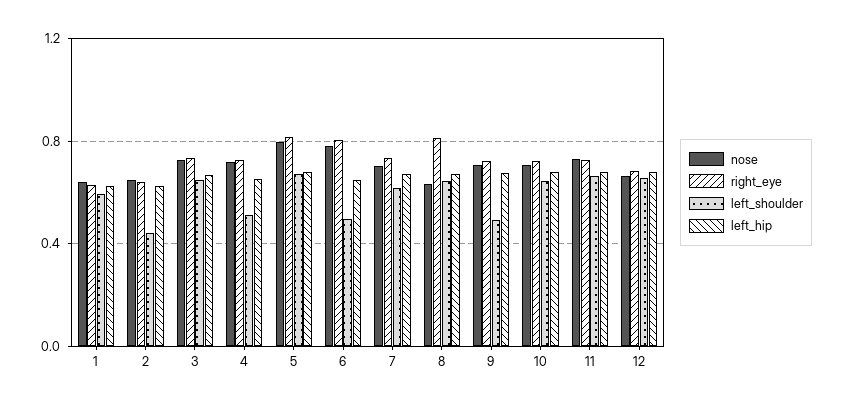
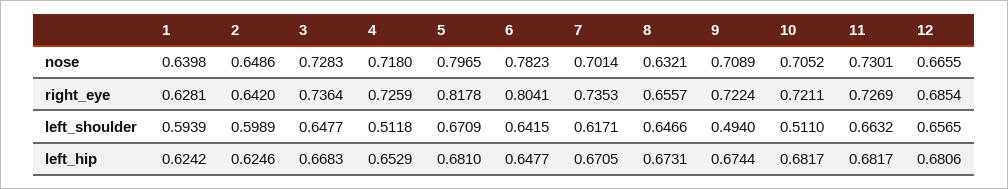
  {
    "nose": {
      "1": 0.6398,
      "2": 0.6486,
      "3": 0.7283,
      "4": 0.718,
      "5": 0.7965,
      "6": 0.7823,
      "7": 0.7014,
      "8": 0.6321,
      "9": 0.7089,
      "10": 0.7052,
      "11": 0.7301,
      "12": 0.6655
    },
    "right_eye": {
      "1": 0.6281,
      "2": 0.642,
      "3": 0.7364,
      "4": 0.7259,
      "5": 0.8178,
      "6": 0.8041,
      "7": 0.7353,
-     "8": 0.8,
+     "8": 0.6557,
      "9": 0.7224,
      "10": 0.7211,
      "11": 0.7269,
      "12": 0.6854
    },
    "left_shoulder": {
      "1": 0.5939,
-     "2": 0.45,
+     "2": 0.5989,
      "3": 0.6477,
      "4": 0.5118,
      "5": 0.6709,
-     "6": 0.5,
+     "6": 0.6415,
      "7": 0.6171,
      "8": 0.6466,
      "9": 0.494,
-     "10": 0.65,
+     "10": 0.511,
      "11": 0.6632,
      "12": 0.6565
    },
    "left_hip": {
      "1": 0.6242,
      "2": 0.6246,
      "3": 0.6683,
      "4": 0.6529,
      "5": 0.681,
      "6": 0.6477,
      "7": 0.6705,
      "8": 0.6731,
      "9": 0.6744,
      "10": 0.6817,
      "11": 0.6817,
      "12": 0.6806
    }
  }

